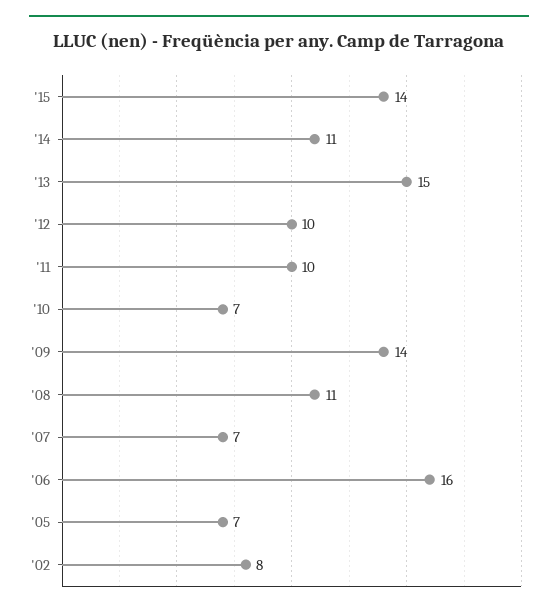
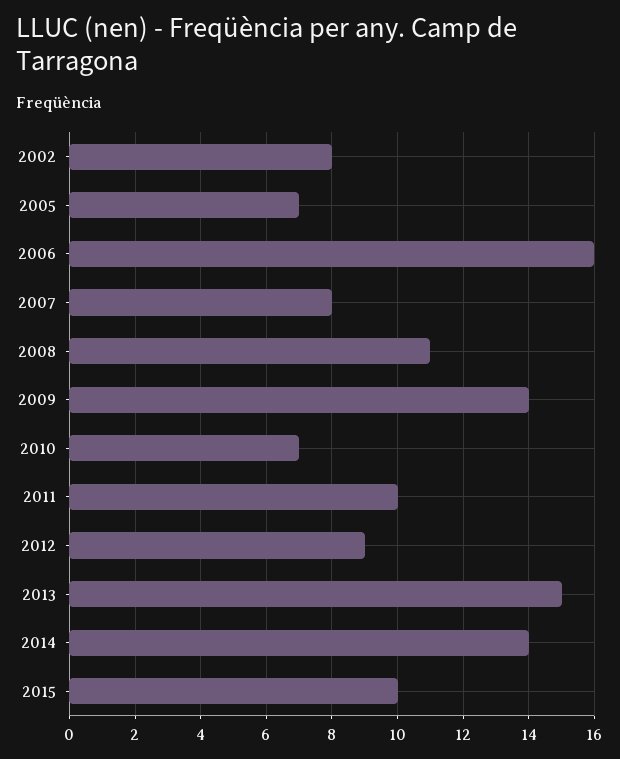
  {
-   "'15": 14,
+   "'15": 10,
-   "'14": 11,
+   "'14": 14,
    "'13": 15,
-   "'12": 10,
+   "'12": 9,
    "'11": 10,
    "'10": 7,
    "'09": 14,
    "'08": 11,
-   "'07": 7,
+   "'07": 8,
    "'06": 16,
    "'05": 7,
    "'02": 8
  }

